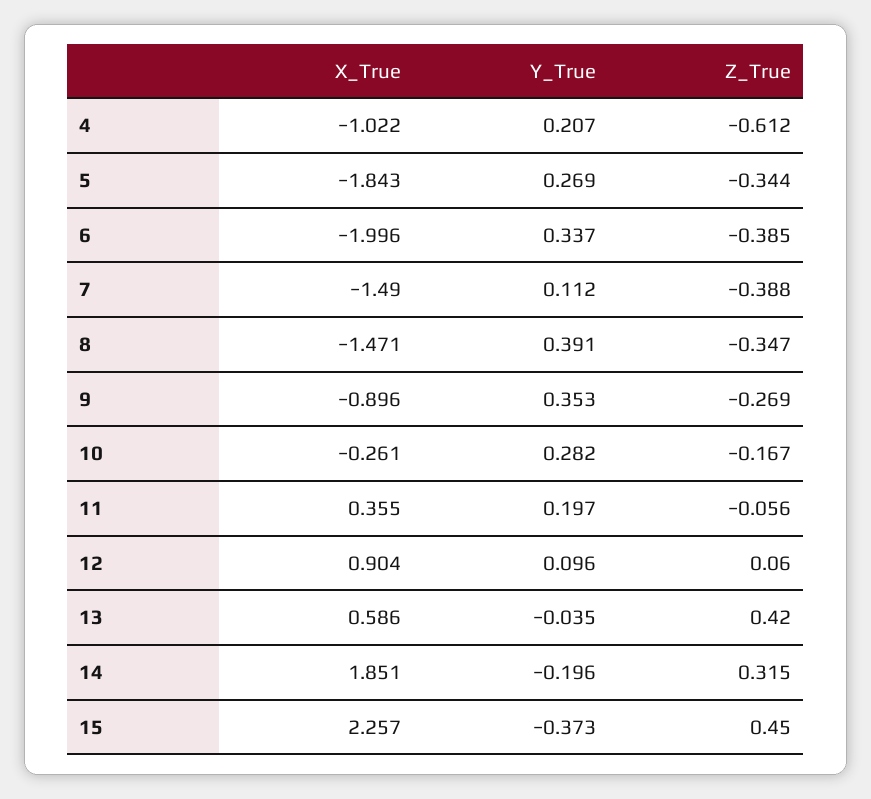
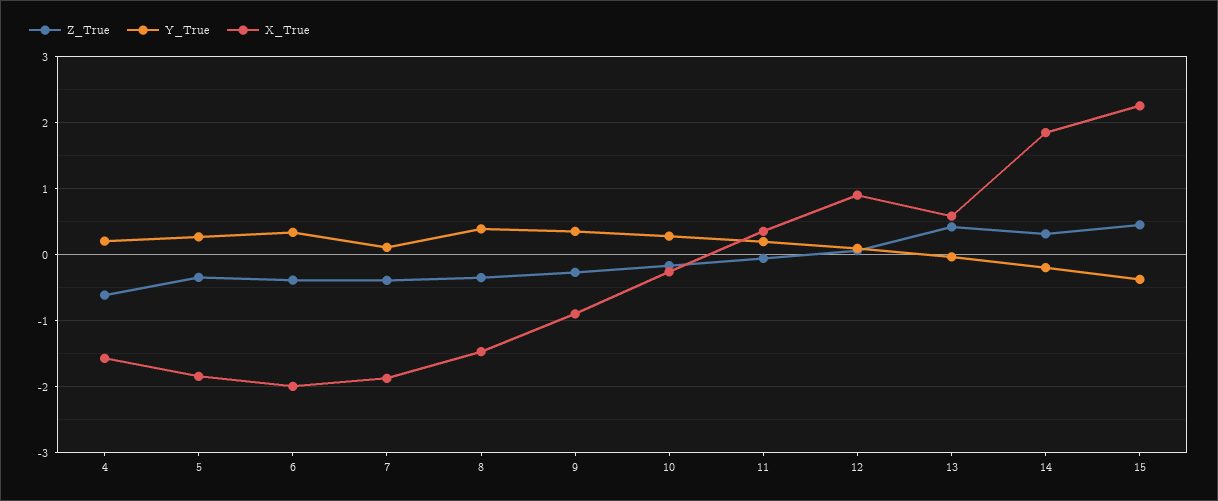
  {
    "X_True": {
-     "4": -1.022,
+     "4": -1.6,
      "5": -1.843,
      "6": -1.996,
-     "7": -1.49,
+     "7": -1.9,
      "8": -1.471,
      "9": -0.896,
      "10": -0.261,
      "11": 0.355,
      "12": 0.904,
      "13": 0.586,
      "14": 1.851,
      "15": 2.257
    },
    "Y_True": {
      "4": 0.207,
      "5": 0.269,
      "6": 0.337,
      "7": 0.112,
      "8": 0.391,
      "9": 0.353,
      "10": 0.282,
      "11": 0.197,
      "12": 0.096,
      "13": -0.035,
      "14": -0.196,
      "15": -0.373
    },
    "Z_True": {
      "4": -0.612,
      "5": -0.344,
      "6": -0.385,
      "7": -0.388,
      "8": -0.347,
      "9": -0.269,
      "10": -0.167,
      "11": -0.056,
      "12": 0.06,
      "13": 0.42,
      "14": 0.315,
      "15": 0.45
    }
  }

